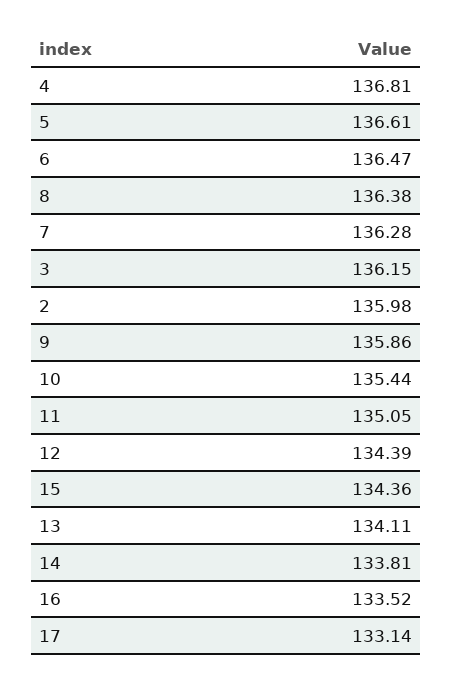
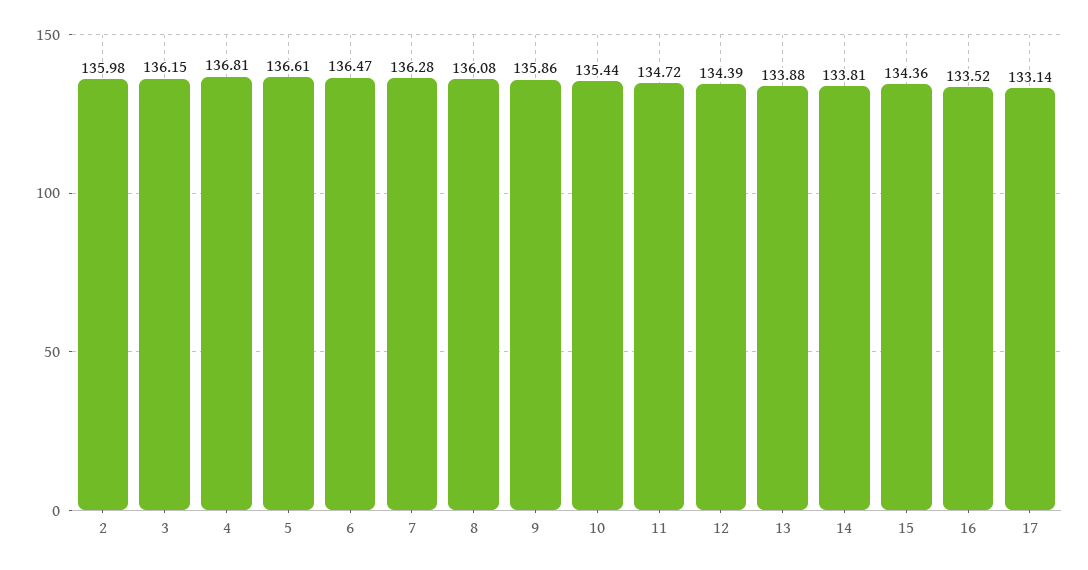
  {
    "4": 136.81,
    "5": 136.61,
    "6": 136.47,
-   "8": 136.38,
+   "8": 136.08,
    "7": 136.28,
    "3": 136.15,
    "2": 135.98,
    "9": 135.86,
    "10": 135.44,
-   "11": 135.05,
+   "11": 134.72,
    "12": 134.39,
    "15": 134.36,
-   "13": 134.11,
+   "13": 133.88,
    "14": 133.81,
    "16": 133.52,
    "17": 133.14
  }

